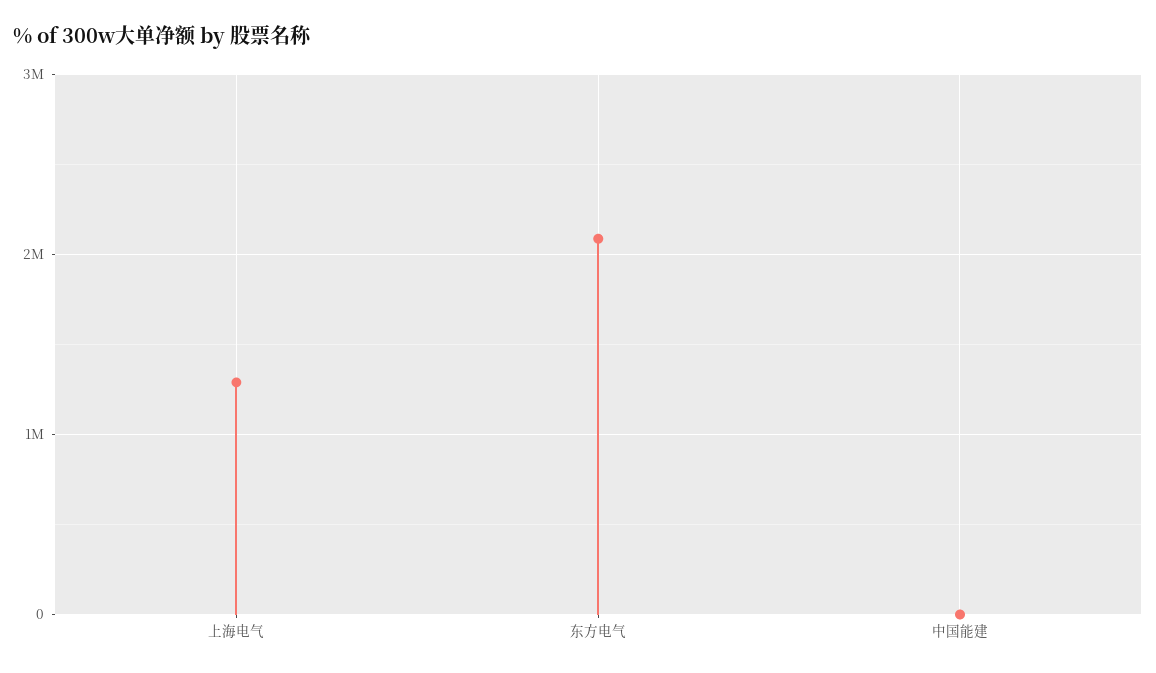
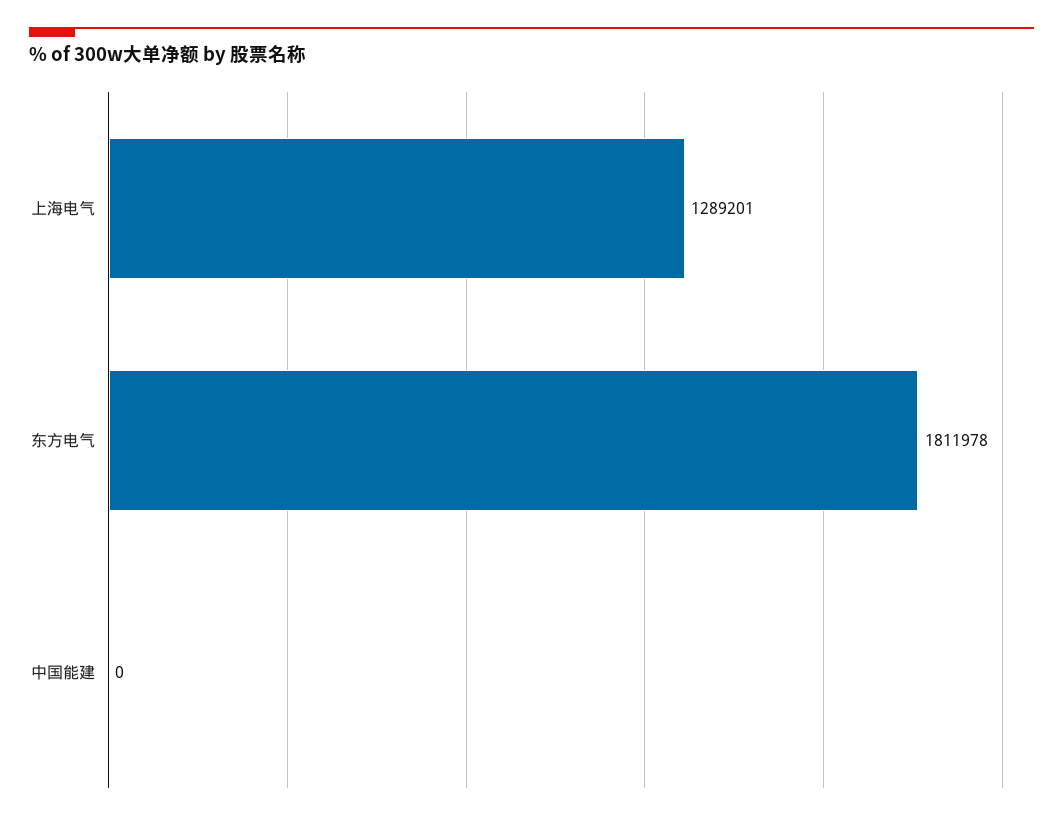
  {
    "上海电气": 1289201,
-   "东方电气": 2100000,
+   "东方电气": 1811978,
    "中国能建": 0
  }

